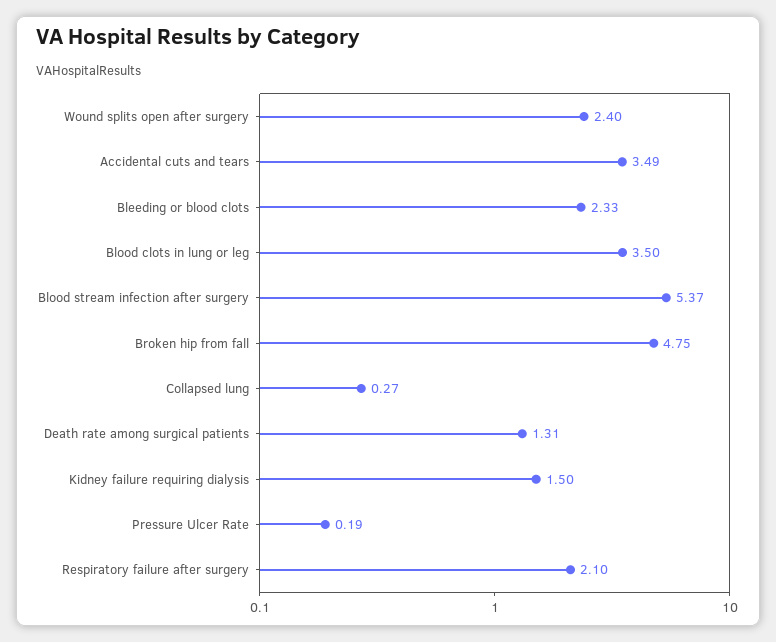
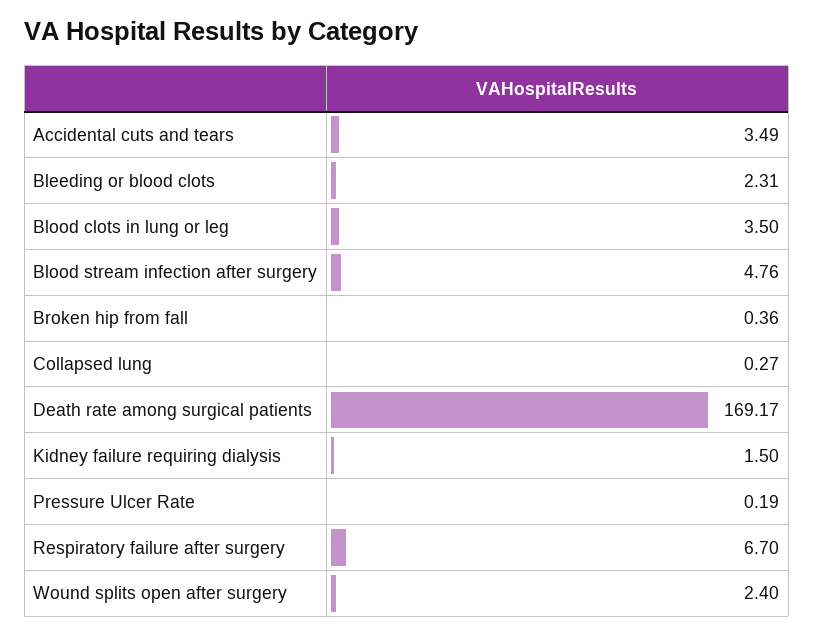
  {
    "Wound splits open after surgery": 2.4,
    "Accidental cuts and tears": 3.49,
-   "Bleeding or blood clots": 2.33,
+   "Bleeding or blood clots": 2.31,
    "Blood clots in lung or leg": 3.5,
-   "Blood stream infection after surgery": 5.37,
+   "Blood stream infection after surgery": 4.76,
-   "Broken hip from fall": 4.75,
+   "Broken hip from fall": 0.36,
    "Collapsed lung": 0.27,
-   "Death rate among surgical patients": 1.31,
+   "Death rate among surgical patients": 169.17,
    "Kidney failure requiring dialysis": 1.5,
    "Pressure Ulcer Rate": 0.19,
-   "Respiratory failure after surgery": 2.1
+   "Respiratory failure after surgery": 6.7
  }

